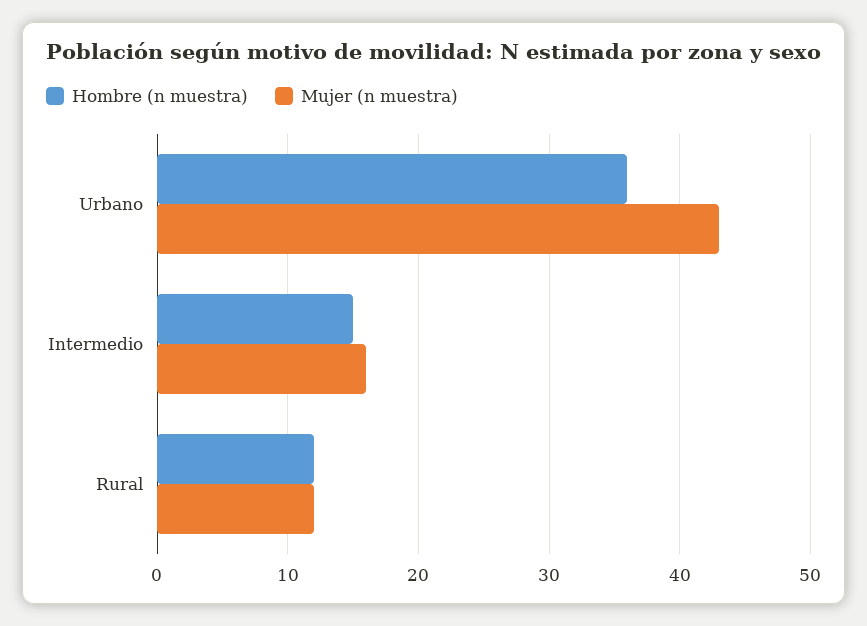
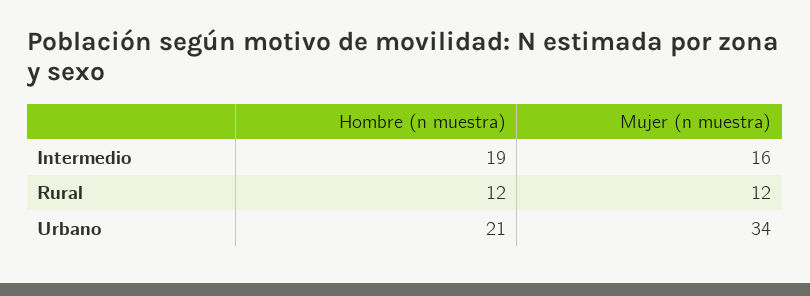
  {
    "Hombre (n muestra)": {
-     "Urbano": 36,
+     "Urbano": 21,
-     "Intermedio": 15,
+     "Intermedio": 19,
      "Rural": 12
    },
    "Mujer (n muestra)": {
-     "Urbano": 43,
+     "Urbano": 34,
      "Intermedio": 16,
      "Rural": 12
    }
  }

